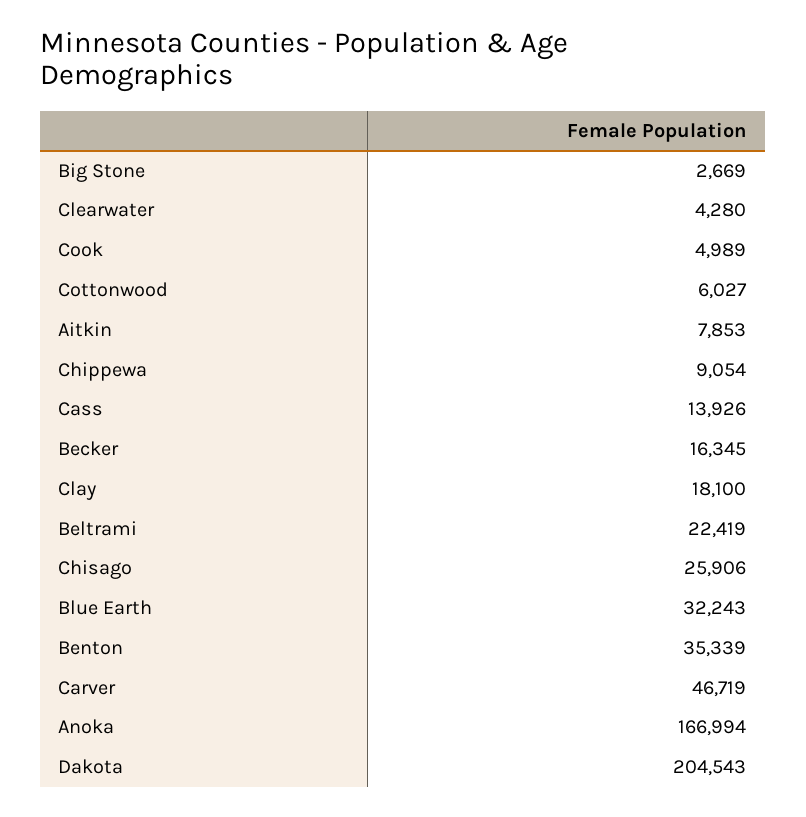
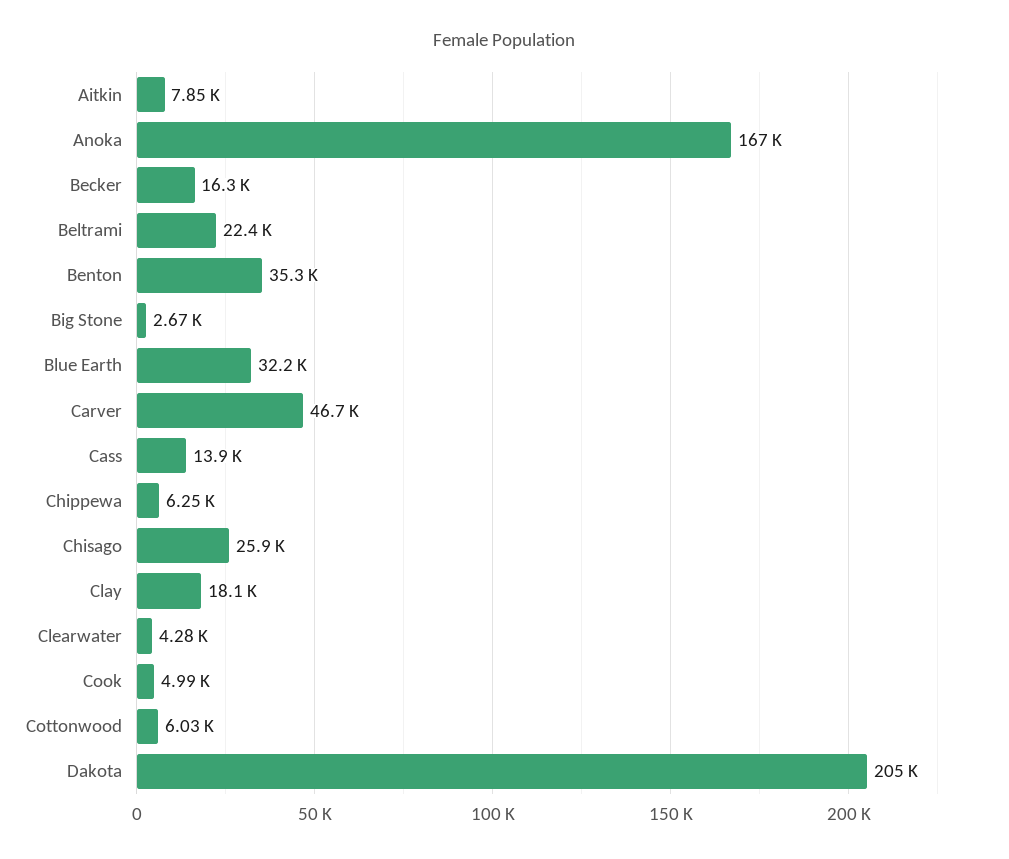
  {
    "Big Stone": 2669,
    "Clearwater": 4280,
    "Cook": 4989,
    "Cottonwood": 6027,
    "Aitkin": 7853,
-   "Chippewa": 9054,
+   "Chippewa": 6250,
    "Cass": 13926,
    "Becker": 16345,
    "Clay": 18100,
    "Beltrami": 22419,
    "Chisago": 25906,
    "Blue Earth": 32243,
    "Benton": 35339,
    "Carver": 46719,
    "Anoka": 166994,
    "Dakota": 204543
  }

